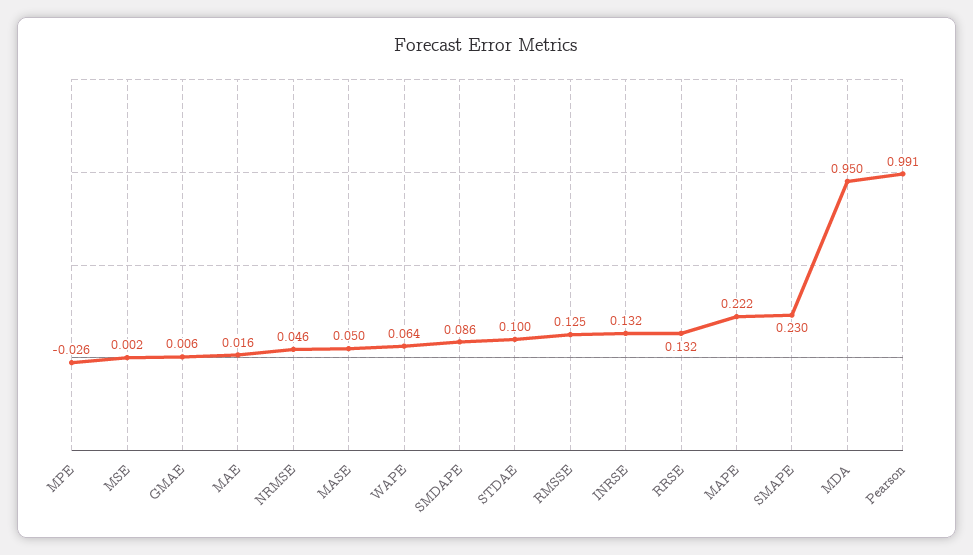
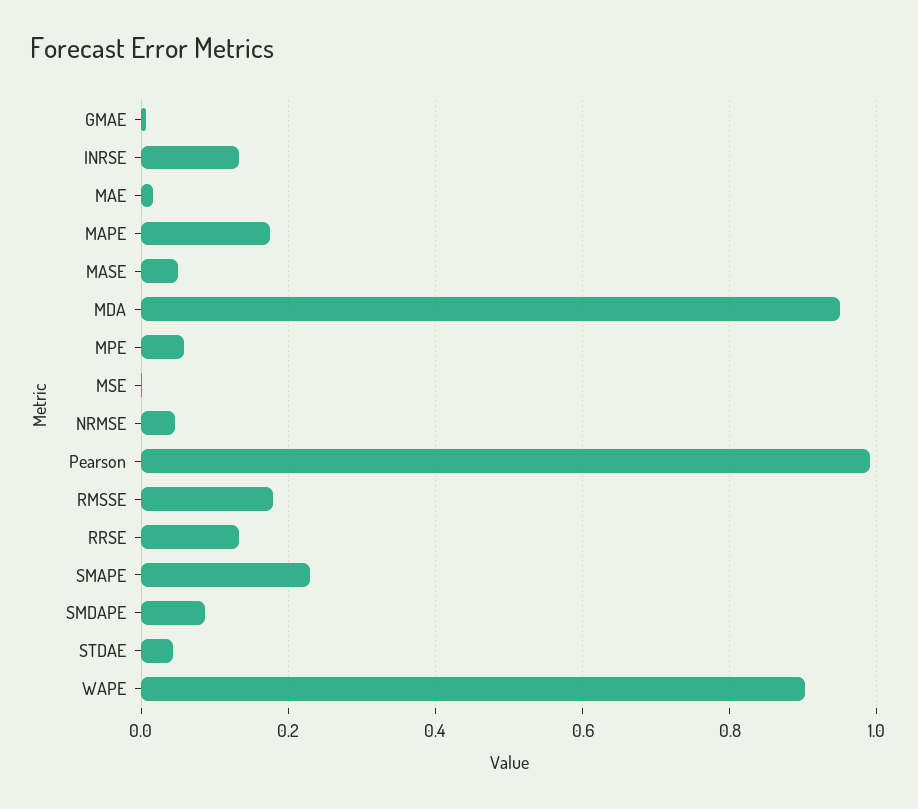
  {
-   "MPE": -0.026,
+   "MPE": 0.06,
    "MSE": 0.002,
    "GMAE": 0.006,
    "MAE": 0.016,
    "NRMSE": 0.046,
    "MASE": 0.05,
-   "WAPE": 0.064,
+   "WAPE": 0.9,
    "SMDAPE": 0.086,
-   "STDAE": 0.1,
+   "STDAE": 0.04,
-   "RMSSE": 0.125,
+   "RMSSE": 0.18,
    "INRSE": 0.132,
    "RRSE": 0.132,
-   "MAPE": 0.222,
+   "MAPE": 0.18,
    "SMAPE": 0.23,
    "MDA": 0.95,
    "Pearson": 0.991
  }

